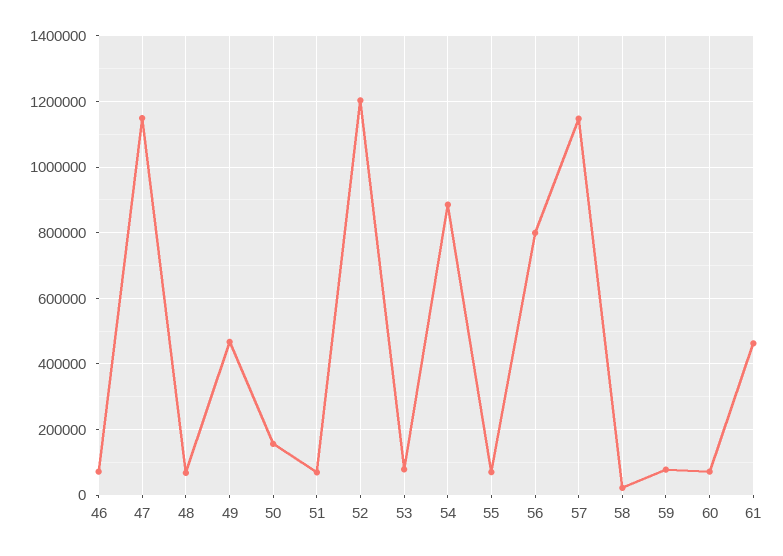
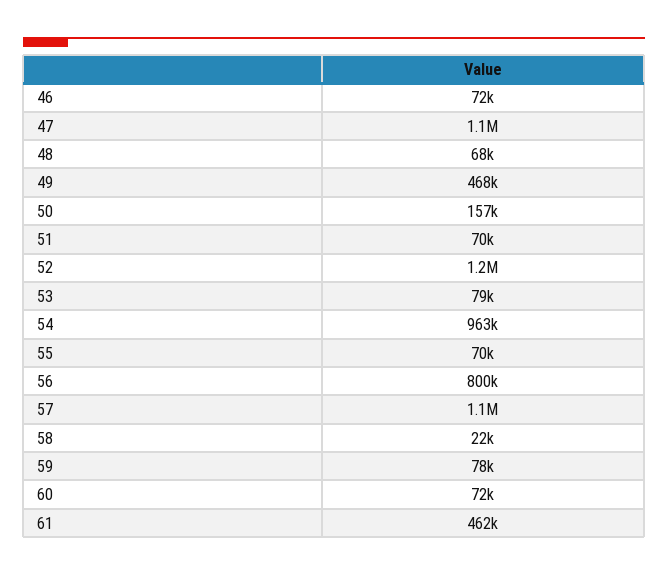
  {
    "46": 72000,
    "47": 1100000,
    "48": 68000,
    "49": 468000,
    "50": 157000,
    "51": 70000,
    "52": 1200000,
    "53": 79000,
-   "54": 880000,
+   "54": 963000,
    "55": 70000,
    "56": 800000,
    "57": 1100000,
    "58": 22000,
    "59": 78000,
    "60": 72000,
    "61": 462000
  }

